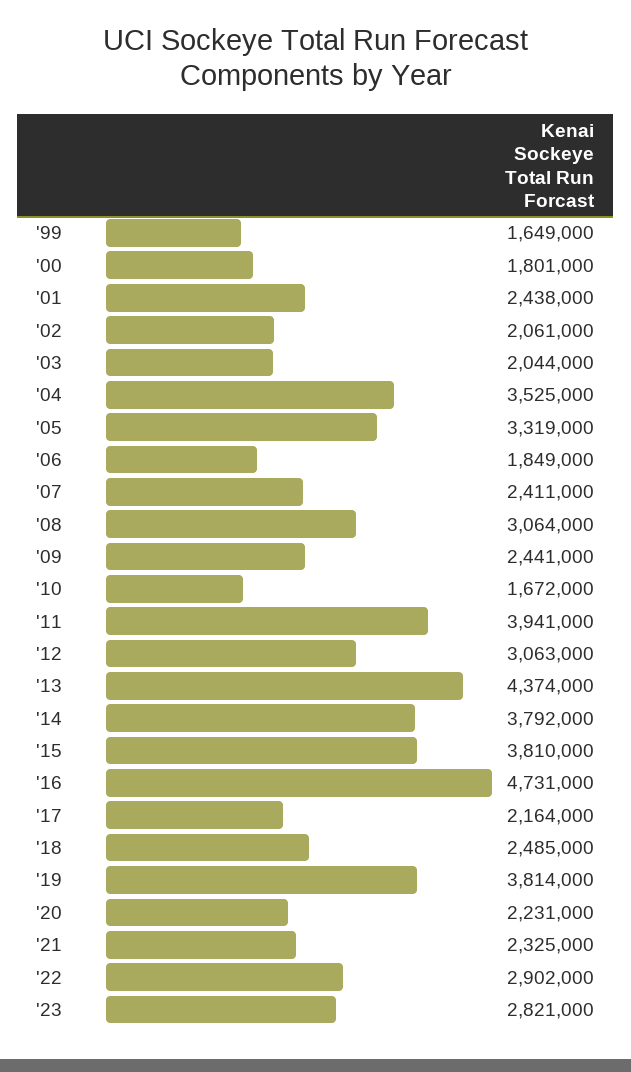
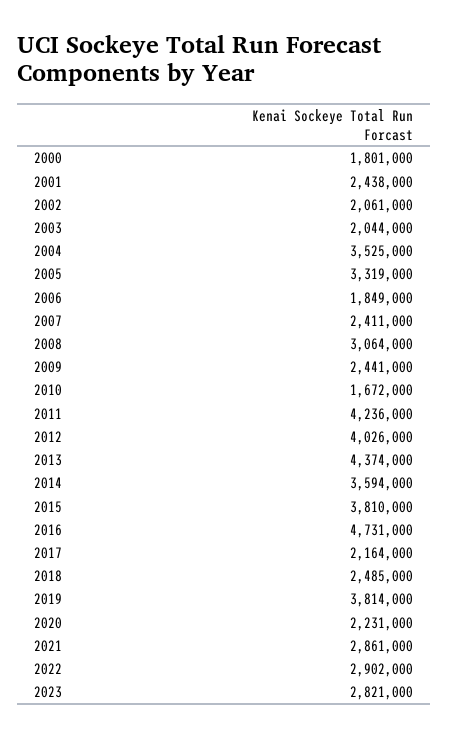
  {
-   "'99": 1649000,
    "'00": 1801000,
    "'01": 2438000,
    "'02": 2061000,
    "'03": 2044000,
    "'04": 3525000,
    "'05": 3319000,
    "'06": 1849000,
    "'07": 2411000,
    "'08": 3064000,
    "'09": 2441000,
    "'10": 1672000,
-   "'11": 3941000,
+   "'11": 4236000,
-   "'12": 3063000,
+   "'12": 4026000,
    "'13": 4374000,
-   "'14": 3792000,
+   "'14": 3594000,
    "'15": 3810000,
    "'16": 4731000,
    "'17": 2164000,
    "'18": 2485000,
    "'19": 3814000,
    "'20": 2231000,
-   "'21": 2325000,
+   "'21": 2861000,
    "'22": 2902000,
    "'23": 2821000
  }

